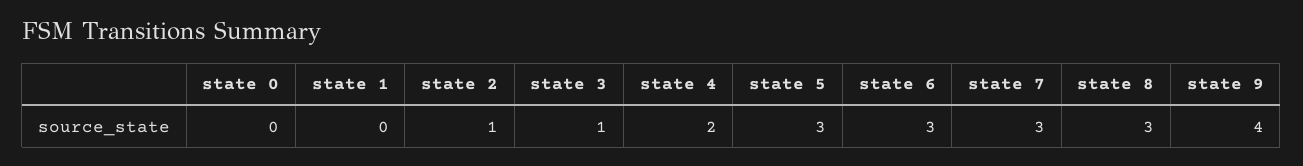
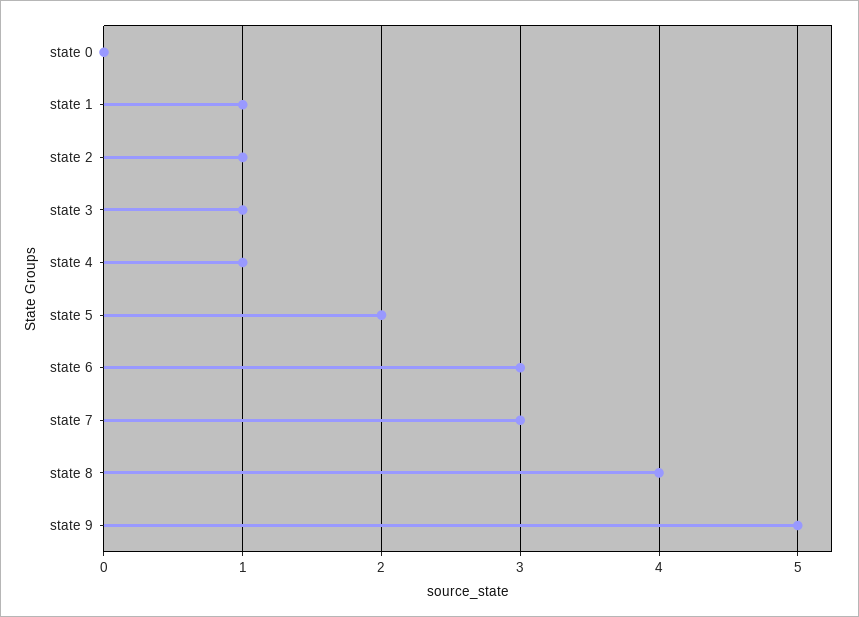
  {
    "state 0": 0,
-   "state 1": 0,
+   "state 1": 1,
    "state 2": 1,
    "state 3": 1,
-   "state 4": 2,
+   "state 4": 1,
-   "state 5": 3,
+   "state 5": 2,
    "state 6": 3,
    "state 7": 3,
-   "state 8": 3,
+   "state 8": 4,
-   "state 9": 4
+   "state 9": 5
  }

